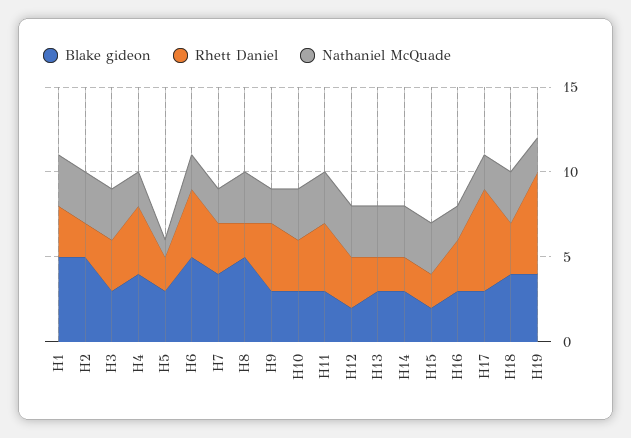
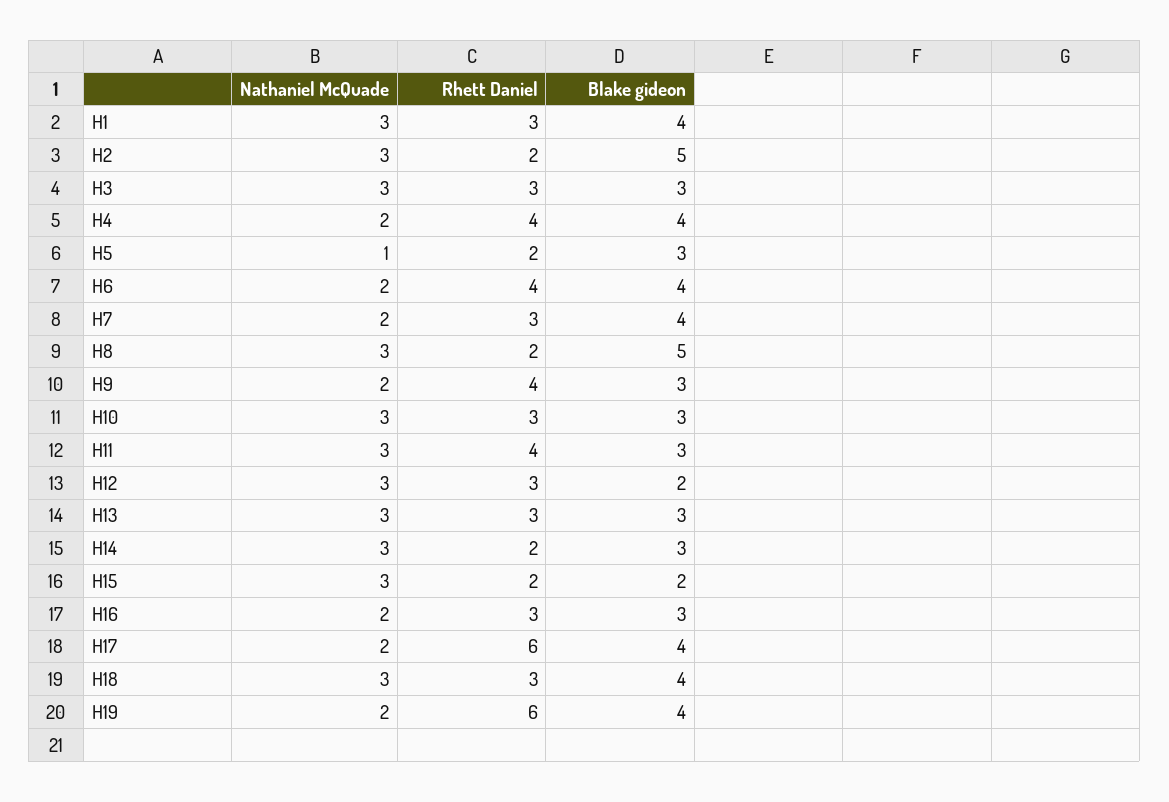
  {
    "Blake gideon": {
-     "H1": 5,
+     "H1": 4,
      "H2": 5,
      "H3": 3,
      "H4": 4,
      "H5": 3,
-     "H6": 5,
+     "H6": 4,
      "H7": 4,
      "H8": 5,
      "H9": 3,
      "H10": 3,
      "H11": 3,
      "H12": 2,
      "H13": 3,
      "H14": 3,
      "H15": 2,
      "H16": 3,
-     "H17": 3,
+     "H17": 4,
      "H18": 4,
      "H19": 4
    },
    "Rhett Daniel": {
      "H1": 3,
      "H2": 2,
      "H3": 3,
      "H4": 4,
      "H5": 2,
      "H6": 4,
      "H7": 3,
      "H8": 2,
      "H9": 4,
      "H10": 3,
      "H11": 4,
      "H12": 3,
-     "H13": 2,
+     "H13": 3,
      "H14": 2,
      "H15": 2,
      "H16": 3,
      "H17": 6,
      "H18": 3,
      "H19": 6
    },
    "Nathaniel McQuade": {
      "H1": 3,
      "H2": 3,
      "H3": 3,
      "H4": 2,
      "H5": 1,
      "H6": 2,
      "H7": 2,
      "H8": 3,
      "H9": 2,
      "H10": 3,
      "H11": 3,
      "H12": 3,
      "H13": 3,
      "H14": 3,
      "H15": 3,
      "H16": 2,
      "H17": 2,
      "H18": 3,
      "H19": 2
    }
  }

